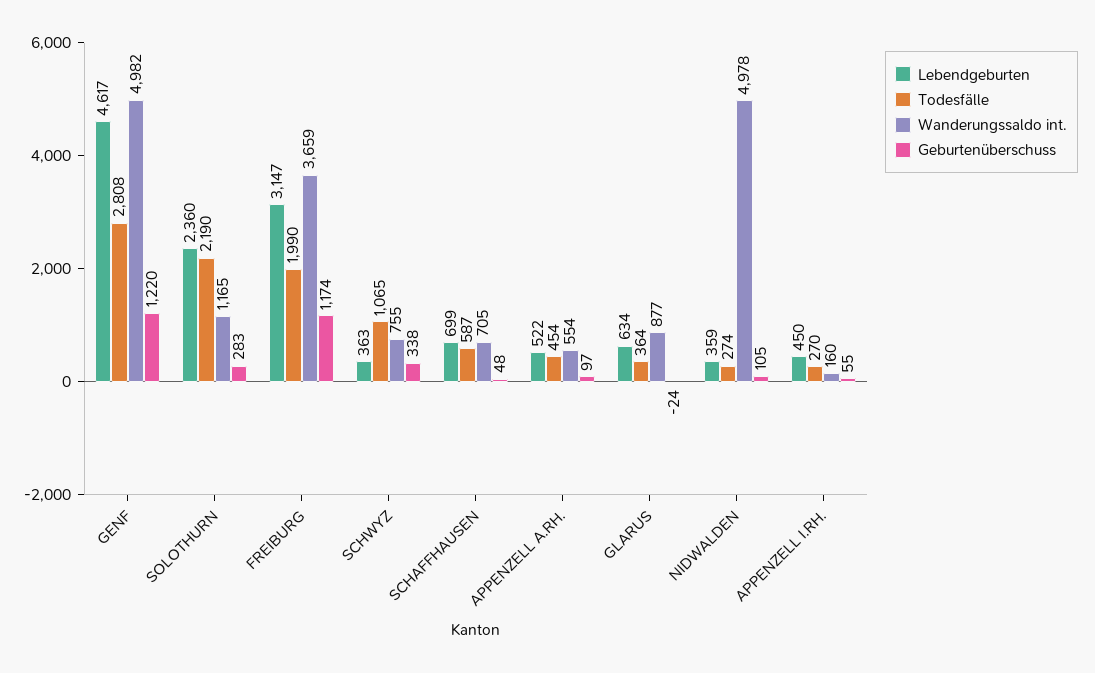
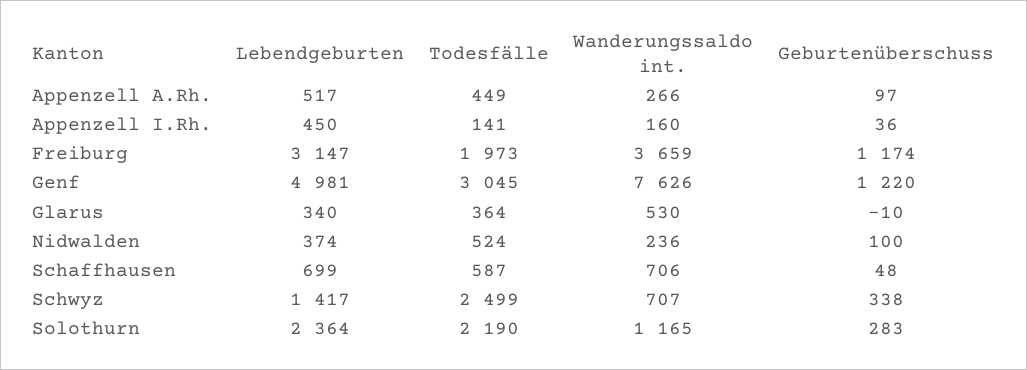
  {
    "Lebendgeburten": {
-     "GENF": 4617,
+     "GENF": 4981,
-     "SOLOTHURN": 2360,
+     "SOLOTHURN": 2364,
      "FREIBURG": 3147,
-     "SCHWYZ": 363,
+     "SCHWYZ": 1417,
      "SCHAFFHAUSEN": 699,
-     "APPENZELL A.RH.": 522,
+     "APPENZELL A.RH.": 517,
-     "GLARUS": 634,
+     "GLARUS": 340,
-     "NIDWALDEN": 359,
+     "NIDWALDEN": 374,
      "APPENZELL I.RH.": 450
    },
    "Todesfälle": {
-     "GENF": 2808,
+     "GENF": 3045,
      "SOLOTHURN": 2190,
-     "FREIBURG": 1990,
+     "FREIBURG": 1973,
-     "SCHWYZ": 1065,
+     "SCHWYZ": 2499,
      "SCHAFFHAUSEN": 587,
-     "APPENZELL A.RH.": 454,
+     "APPENZELL A.RH.": 449,
      "GLARUS": 364,
-     "NIDWALDEN": 274,
+     "NIDWALDEN": 524,
-     "APPENZELL I.RH.": 270
+     "APPENZELL I.RH.": 141
    },
    "Wanderungssaldo int.": {
-     "GENF": 4982,
+     "GENF": 7626,
      "SOLOTHURN": 1165,
      "FREIBURG": 3659,
-     "SCHWYZ": 755,
+     "SCHWYZ": 707,
-     "SCHAFFHAUSEN": 705,
+     "SCHAFFHAUSEN": 706,
-     "APPENZELL A.RH.": 554,
+     "APPENZELL A.RH.": 266,
-     "GLARUS": 877,
+     "GLARUS": 530,
-     "NIDWALDEN": 4978,
+     "NIDWALDEN": 236,
      "APPENZELL I.RH.": 160
    },
    "Geburtenüberschuss": {
      "GENF": 1220,
      "SOLOTHURN": 283,
      "FREIBURG": 1174,
      "SCHWYZ": 338,
      "SCHAFFHAUSEN": 48,
      "APPENZELL A.RH.": 97,
-     "GLARUS": -24,
+     "GLARUS": -10,
-     "NIDWALDEN": 105,
+     "NIDWALDEN": 100,
-     "APPENZELL I.RH.": 55
+     "APPENZELL I.RH.": 36
    }
  }

